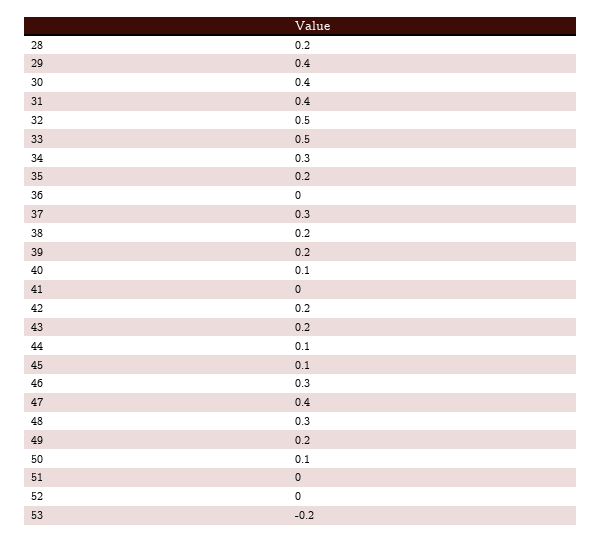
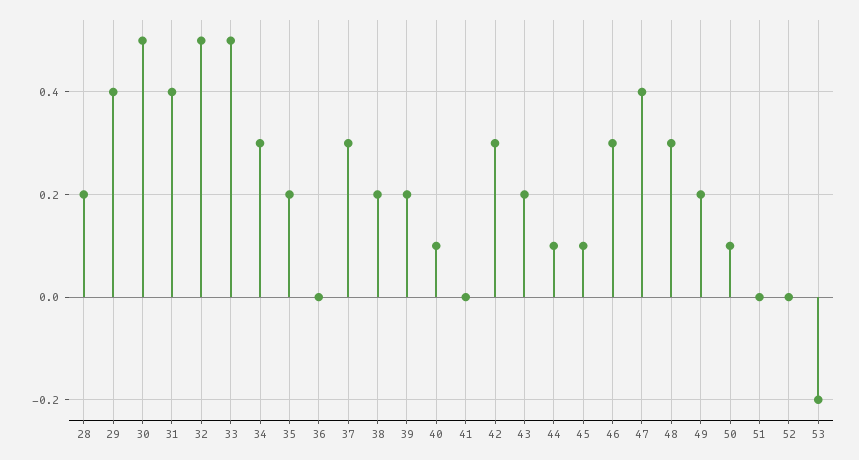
  {
    "28": 0.2,
    "29": 0.4,
-   "30": 0.4,
+   "30": 0.5,
    "31": 0.4,
    "32": 0.5,
    "33": 0.5,
    "34": 0.3,
    "35": 0.2,
    "36": 0,
    "37": 0.3,
    "38": 0.2,
    "39": 0.2,
    "40": 0.1,
    "41": 0,
-   "42": 0.2,
+   "42": 0.3,
    "43": 0.2,
    "44": 0.1,
    "45": 0.1,
    "46": 0.3,
    "47": 0.4,
    "48": 0.3,
    "49": 0.2,
    "50": 0.1,
    "51": 0,
    "52": 0,
    "53": -0.2
  }

